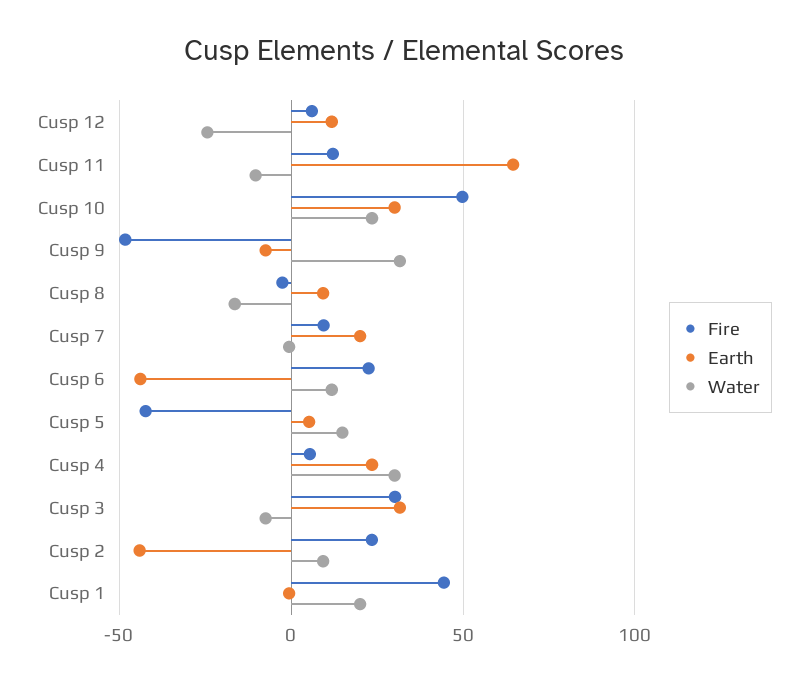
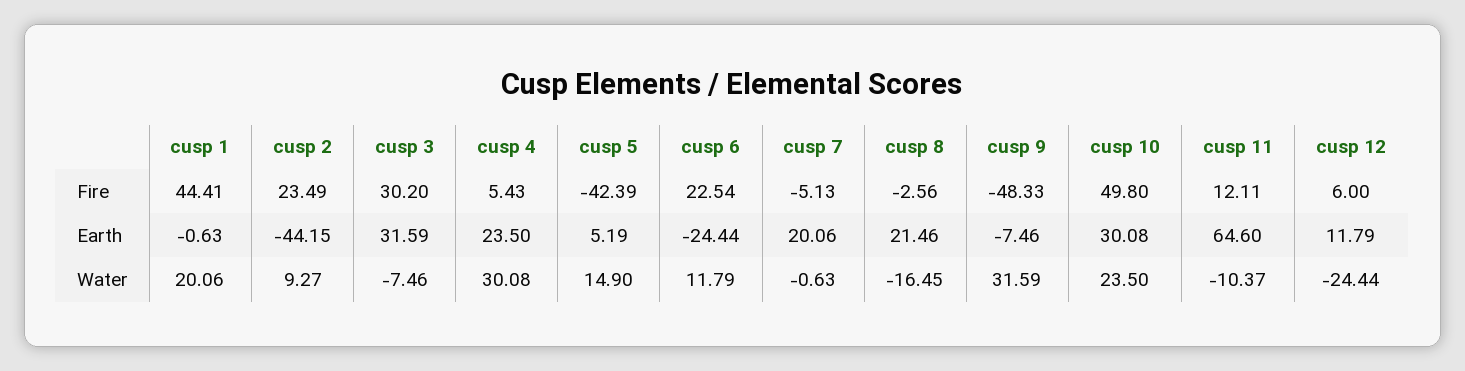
  {
    "Fire": {
      "Cusp 12": 6,
      "Cusp 11": 12.11,
      "Cusp 10": 49.8,
      "Cusp 9": -48.33,
      "Cusp 8": -2.56,
-     "Cusp 7": 10,
+     "Cusp 7": -5.13,
      "Cusp 6": 22.54,
      "Cusp 5": -42.39,
      "Cusp 4": 5.43,
      "Cusp 3": 30.2,
      "Cusp 2": 23.49,
      "Cusp 1": 44.41
    },
    "Earth": {
      "Cusp 12": 11.79,
      "Cusp 11": 64.6,
      "Cusp 10": 30.08,
      "Cusp 9": -7.46,
-     "Cusp 8": 10,
+     "Cusp 8": 21.46,
      "Cusp 7": 20.06,
-     "Cusp 6": -45,
+     "Cusp 6": -24.44,
      "Cusp 5": 5.19,
      "Cusp 4": 23.5,
      "Cusp 3": 31.59,
      "Cusp 2": -44.15,
      "Cusp 1": -0.63
    },
    "Water": {
      "Cusp 12": -24.44,
      "Cusp 11": -10.37,
      "Cusp 10": 23.5,
      "Cusp 9": 31.59,
      "Cusp 8": -16.45,
      "Cusp 7": -0.63,
      "Cusp 6": 11.79,
      "Cusp 5": 14.9,
      "Cusp 4": 30.08,
      "Cusp 3": -7.46,
      "Cusp 2": 9.27,
      "Cusp 1": 20.06
    }
  }

